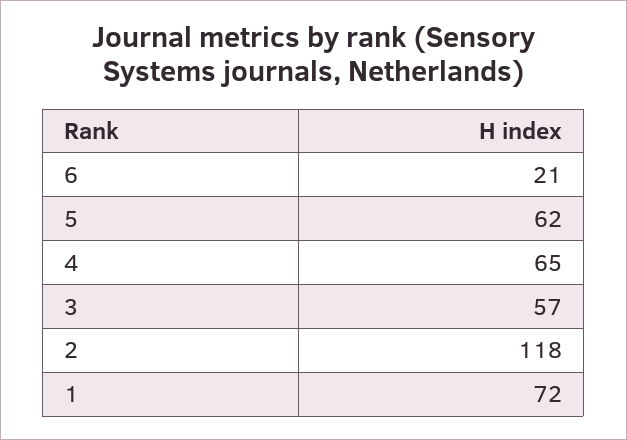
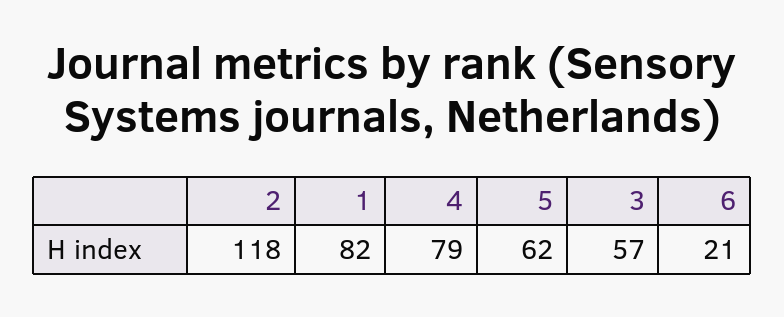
  {
    "6": 21,
    "5": 62,
-   "4": 65,
+   "4": 79,
    "3": 57,
    "2": 118,
-   "1": 72
+   "1": 82
  }

